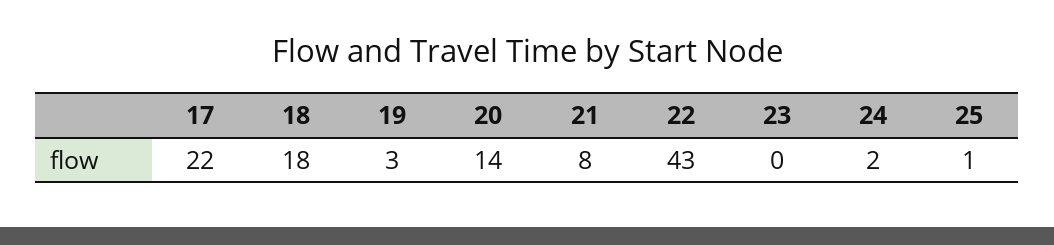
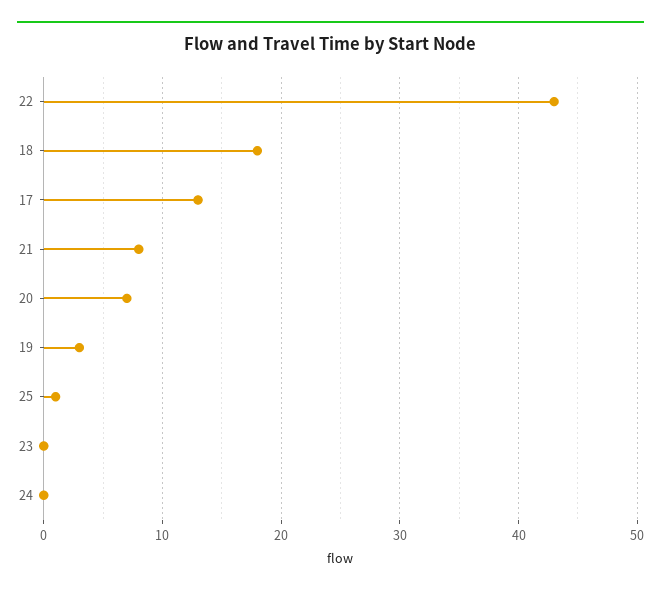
  {
-   "17": 22,
+   "17": 13,
    "18": 18,
    "19": 3,
-   "20": 14,
+   "20": 7,
    "21": 8,
    "22": 43,
    "23": 0,
-   "24": 2,
+   "24": 0,
    "25": 1
  }

